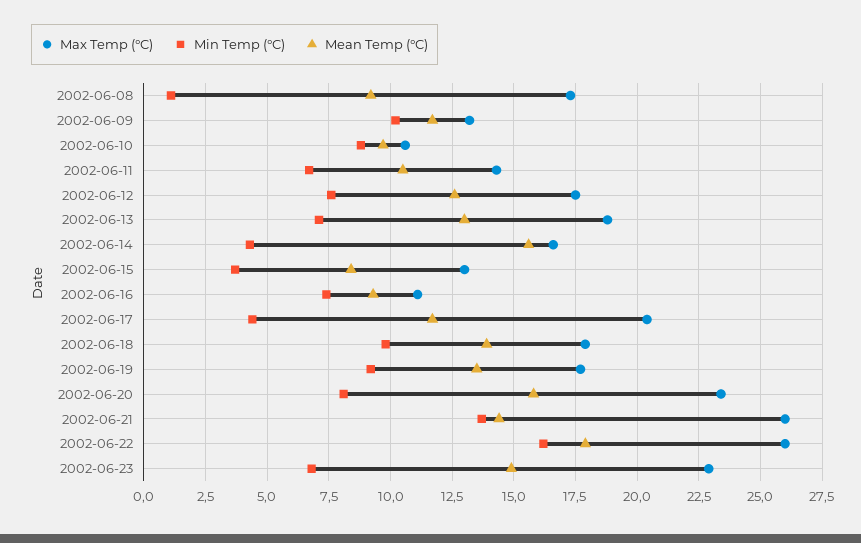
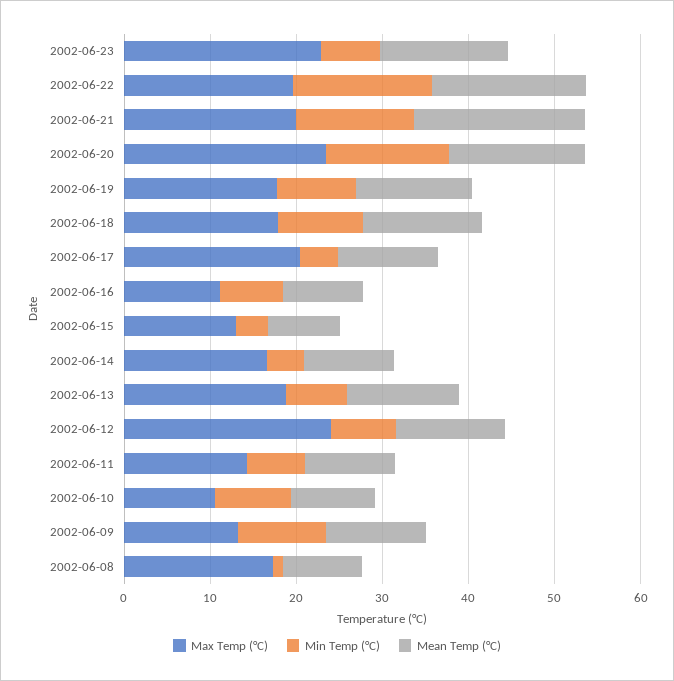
  {
    "Max Temp (°C)": {
      "2002-06-08": 17.5,
      "2002-06-09": 13,
      "2002-06-10": 10.5,
      "2002-06-11": 14.5,
-     "2002-06-12": 17.5,
+     "2002-06-12": 24,
      "2002-06-13": 19,
      "2002-06-14": 16.5,
      "2002-06-15": 13,
      "2002-06-16": 11,
      "2002-06-17": 20.5,
      "2002-06-18": 18,
      "2002-06-19": 17.5,
      "2002-06-20": 23.5,
-     "2002-06-21": 26,
+     "2002-06-21": 20,
-     "2002-06-22": 26,
+     "2002-06-22": 20,
      "2002-06-23": 23
    },
    "Min Temp (°C)": {
      "2002-06-08": 1,
      "2002-06-09": 10,
      "2002-06-10": 9,
      "2002-06-11": 6.5,
      "2002-06-12": 7.5,
      "2002-06-13": 7,
      "2002-06-14": 4.5,
      "2002-06-15": 3.5,
      "2002-06-16": 7.5,
      "2002-06-17": 4.5,
      "2002-06-18": 10,
      "2002-06-19": 9,
-     "2002-06-20": 8,
+     "2002-06-20": 14,
      "2002-06-21": 13.5,
      "2002-06-22": 16,
      "2002-06-23": 7
    },
    "Mean Temp (°C)": {
      "2002-06-08": 9,
      "2002-06-09": 11.5,
      "2002-06-10": 9.5,
      "2002-06-11": 10.5,
      "2002-06-12": 12.5,
      "2002-06-13": 13,
-     "2002-06-14": 15.5,
+     "2002-06-14": 10,
      "2002-06-15": 8.5,
      "2002-06-16": 9.5,
      "2002-06-17": 11.5,
      "2002-06-18": 14,
      "2002-06-19": 13.5,
      "2002-06-20": 16,
-     "2002-06-21": 14.5,
+     "2002-06-21": 20,
      "2002-06-22": 18,
      "2002-06-23": 15
    }
  }

